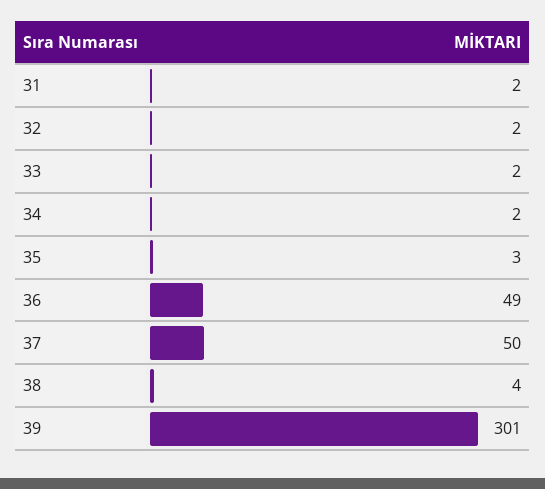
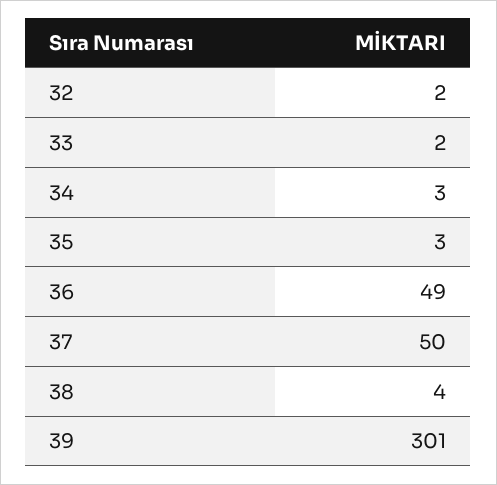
  {
-   "31": 2,
    "32": 2,
    "33": 2,
-   "34": 2,
+   "34": 3,
    "35": 3,
    "36": 49,
    "37": 50,
    "38": 4,
    "39": 301
  }

